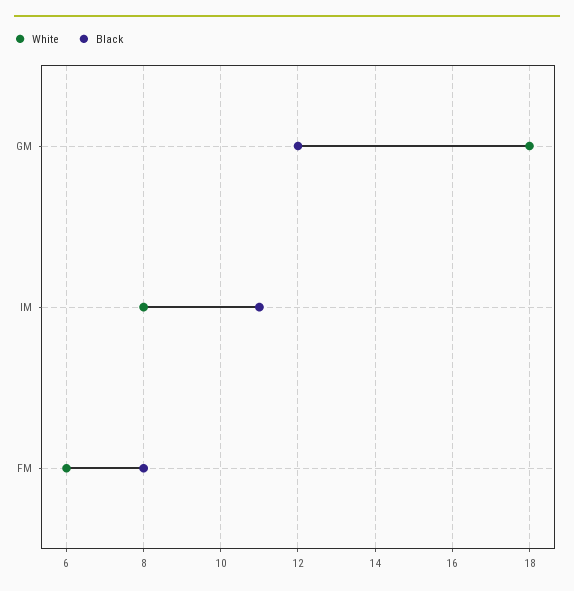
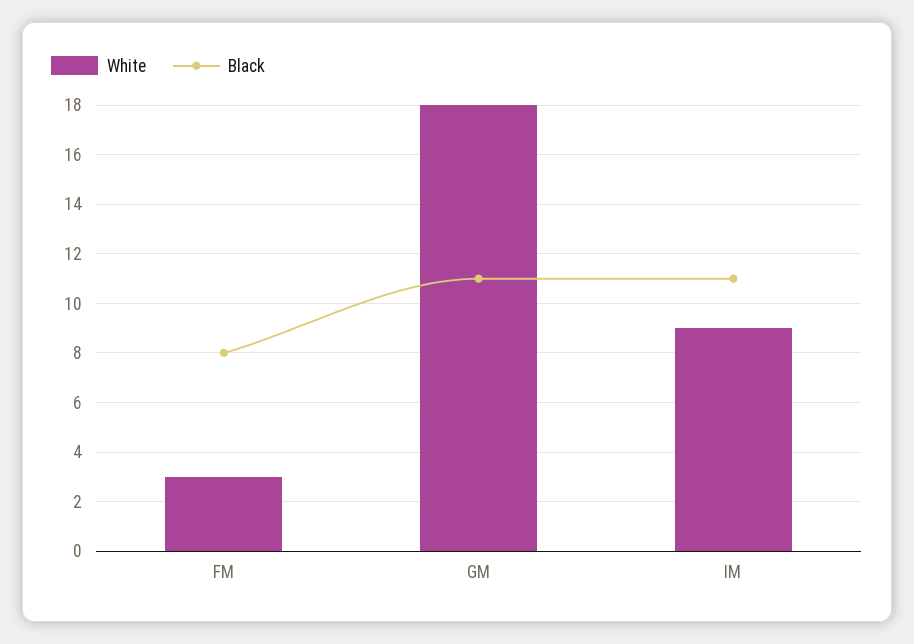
  {
    "White": {
      "GM": 18,
-     "IM": 8,
+     "IM": 9,
-     "FM": 6
+     "FM": 3
    },
    "Black": {
-     "GM": 12,
+     "GM": 11,
      "IM": 11,
      "FM": 8
    }
  }

